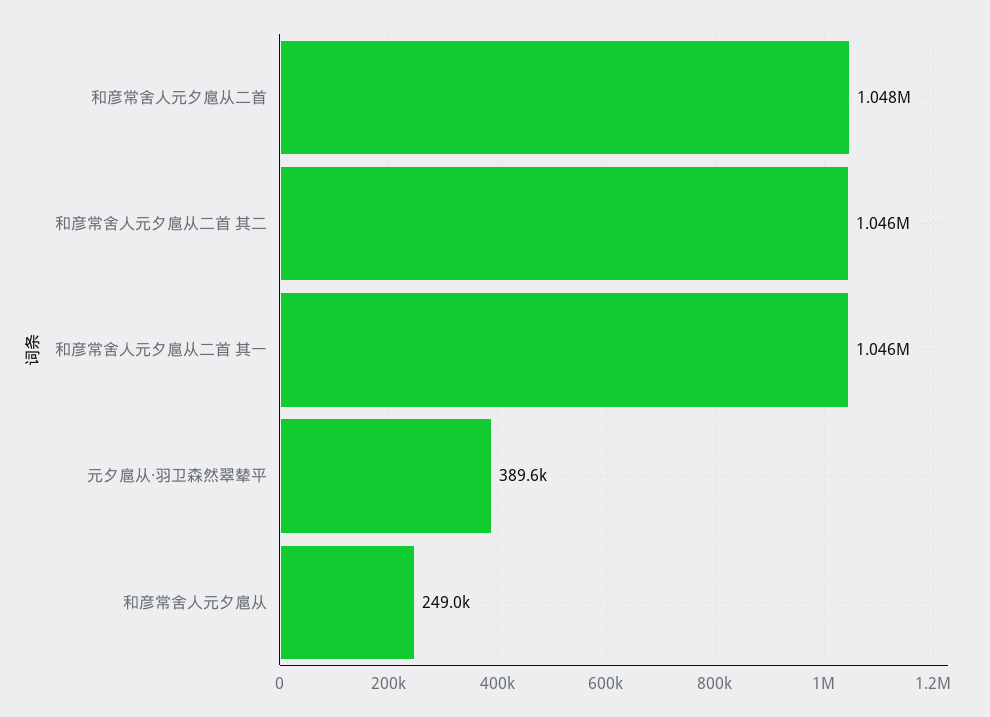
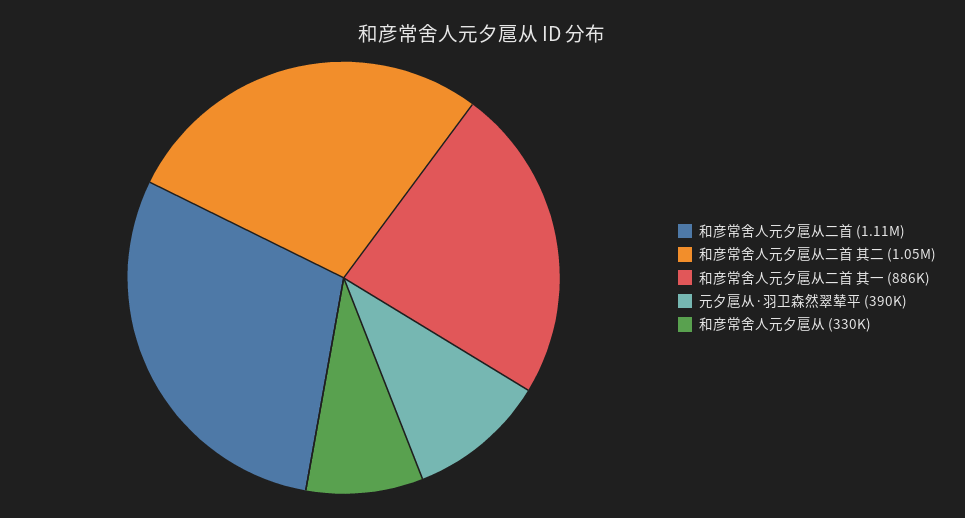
  {
-   "和彦常舍人元夕扈从二首": 1048000,
+   "和彦常舍人元夕扈从二首": 1110000,
    "和彦常舍人元夕扈从二首 其二": 1046000,
-   "和彦常舍人元夕扈从二首 其一": 1046000,
+   "和彦常舍人元夕扈从二首 其一": 886000,
    "元夕扈从·羽卫森然翠辇平": 389600,
-   "和彦常舍人元夕扈从": 249000
+   "和彦常舍人元夕扈从": 330000
  }

